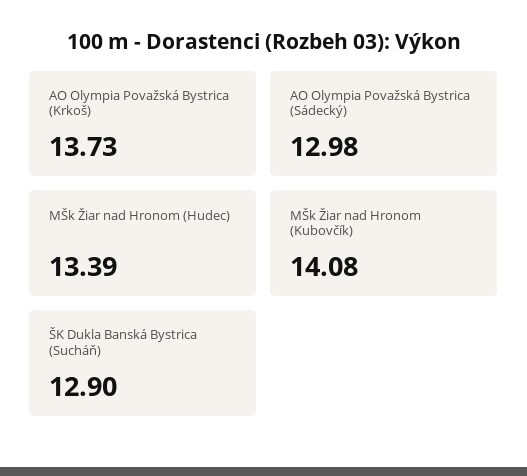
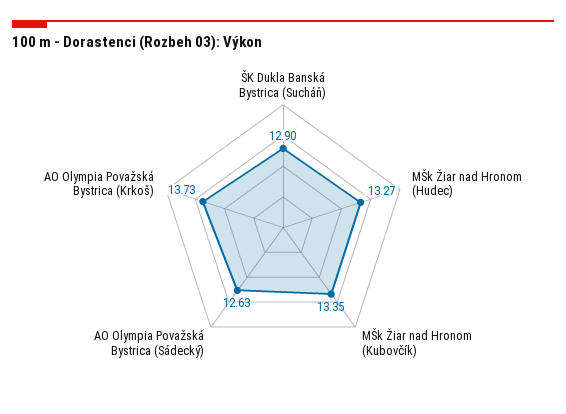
  {
    "AO Olympia Považská Bystrica (Krkoš)": 13.73,
-   "AO Olympia Považská Bystrica (Sádecký)": 12.98,
+   "AO Olympia Považská Bystrica (Sádecký)": 12.63,
-   "MŠk Žiar nad Hronom (Hudec)": 13.39,
+   "MŠk Žiar nad Hronom (Hudec)": 13.27,
-   "MŠk Žiar nad Hronom (Kubovčík)": 14.08,
+   "MŠk Žiar nad Hronom (Kubovčík)": 13.35,
    "ŠK Dukla Banská Bystrica (Sucháň)": 12.9
  }

